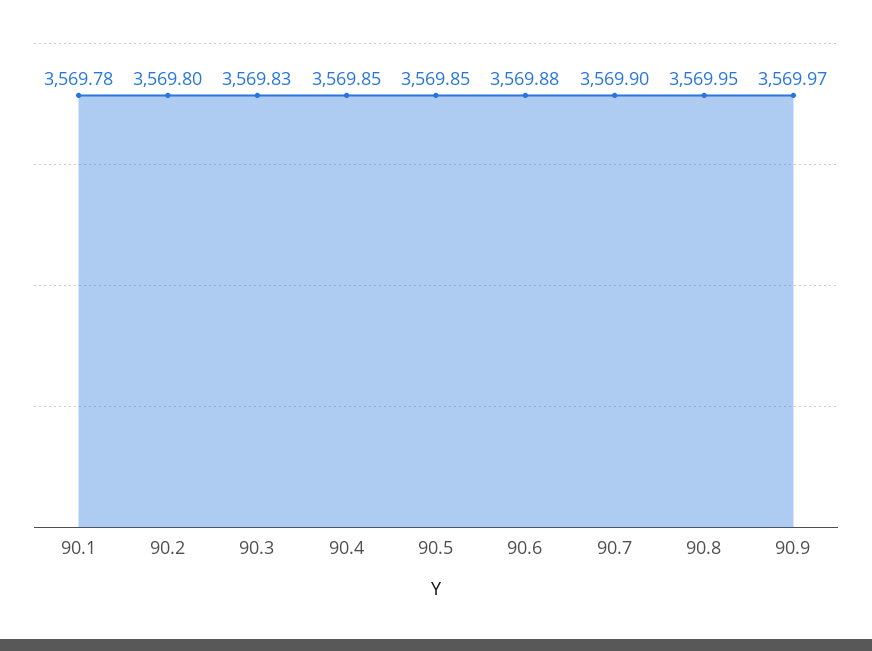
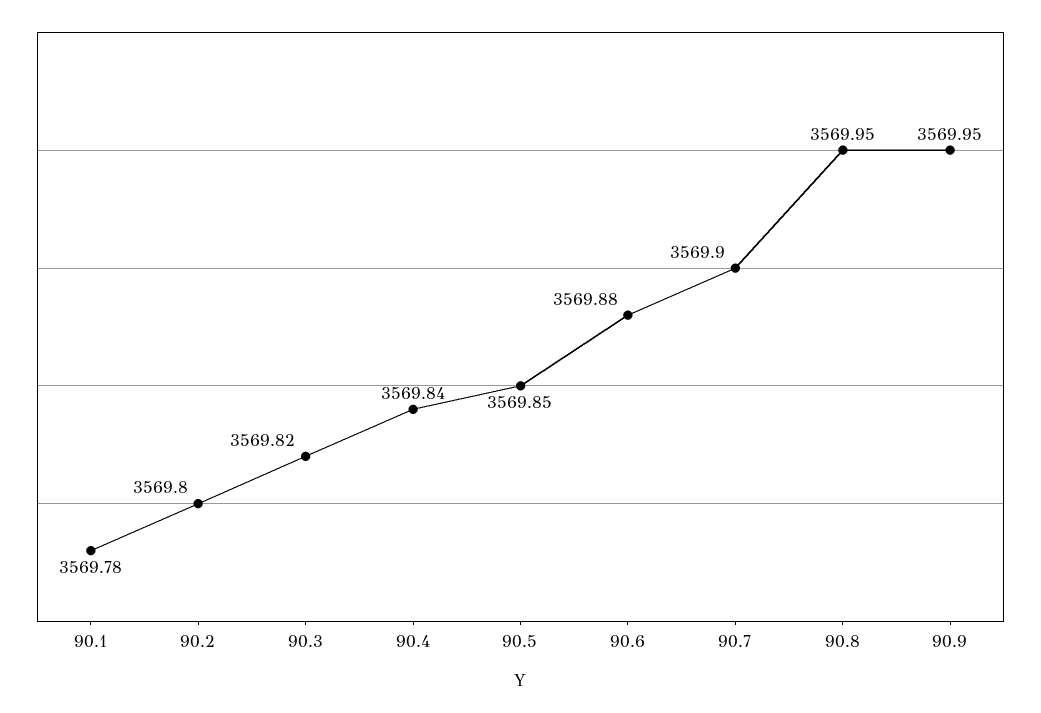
  {
    "90.1": 3569.78,
    "90.2": 3569.8,
-   "90.3": 3569.83,
+   "90.3": 3569.82,
-   "90.4": 3569.85,
+   "90.4": 3569.84,
    "90.5": 3569.85,
    "90.6": 3569.88,
    "90.7": 3569.9,
    "90.8": 3569.95,
-   "90.9": 3569.97
+   "90.9": 3569.95
  }

